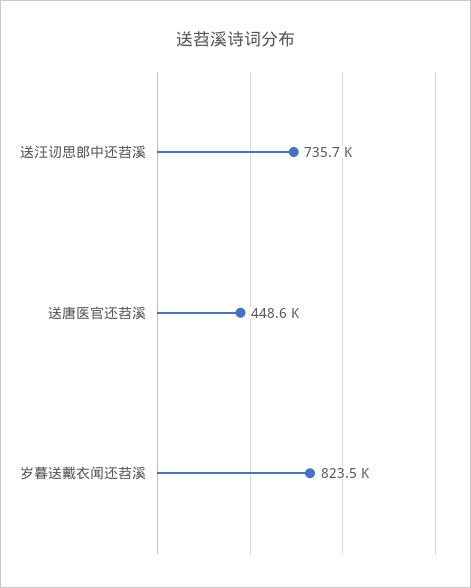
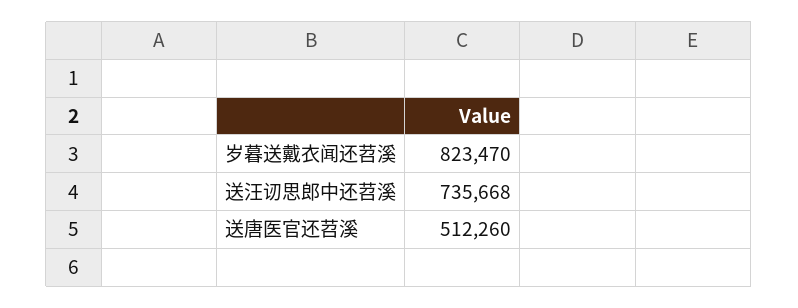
  {
    "送汪讱思郎中还苕溪": 735668,
-   "送唐医官还苕溪": 448600,
+   "送唐医官还苕溪": 512260,
    "岁暮送戴衣闻还苕溪": 823470
  }

